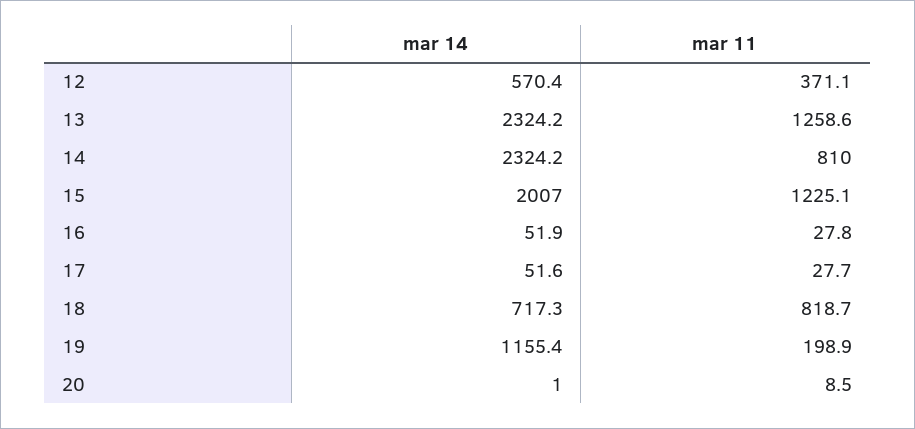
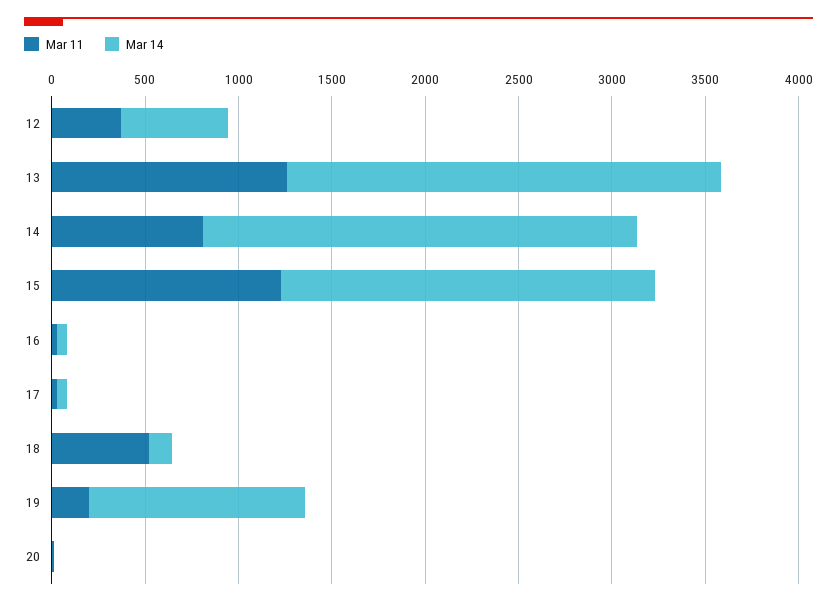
  {
    "mar 14": {
      "12": 570.4,
      "13": 2324.2,
      "14": 2324.2,
      "15": 2007,
      "16": 51.9,
      "17": 51.6,
-     "18": 717.3,
+     "18": 100,
      "19": 1155.4,
      "20": 1
    },
    "mar 11": {
      "12": 371.1,
      "13": 1258.6,
      "14": 810,
      "15": 1225.1,
      "16": 27.8,
      "17": 27.7,
-     "18": 818.7,
+     "18": 500,
      "19": 198.9,
      "20": 8.5
    }
  }

